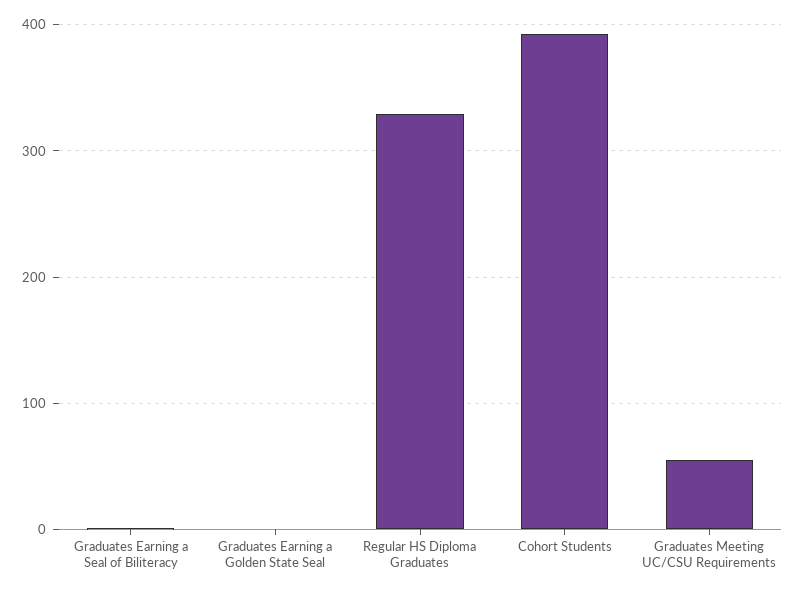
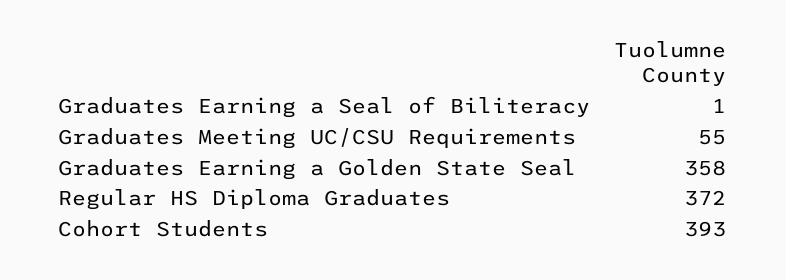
  {
    "Graduates Earning a Seal of Biliteracy": 1,
-   "Graduates Earning a Golden State Seal": 0,
+   "Graduates Earning a Golden State Seal": 358,
-   "Regular HS Diploma Graduates": 330,
+   "Regular HS Diploma Graduates": 372,
    "Cohort Students": 393,
    "Graduates Meeting UC/CSU Requirements": 55
  }

